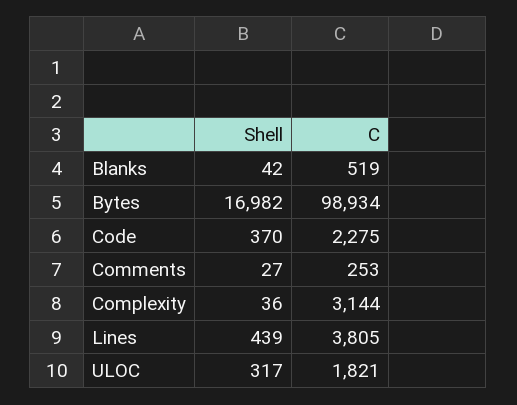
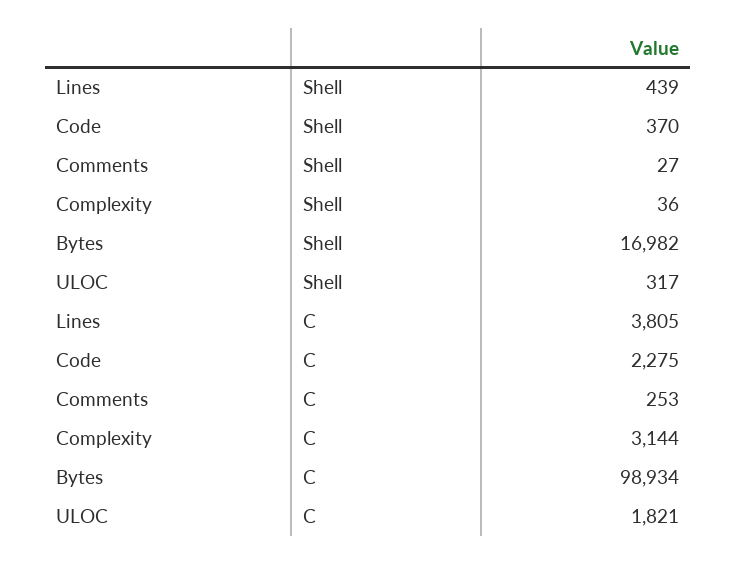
  {
    "Shell": {
-     "Blanks": 42,
      "Bytes": 16982,
      "Code": 370,
      "Comments": 27,
      "Complexity": 36,
      "Lines": 439,
      "ULOC": 317
    },
    "C": {
-     "Blanks": 519,
      "Bytes": 98934,
      "Code": 2275,
      "Comments": 253,
      "Complexity": 3144,
      "Lines": 3805,
      "ULOC": 1821
    }
  }

